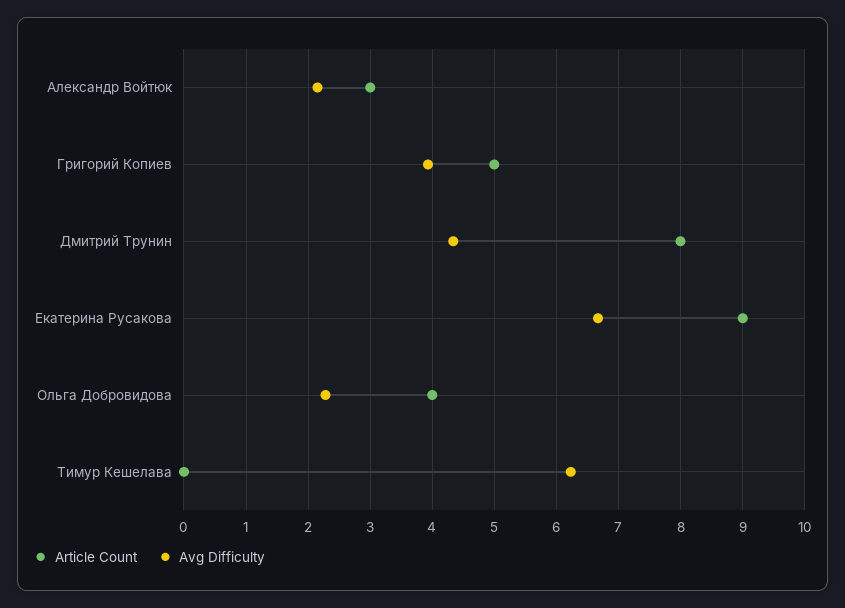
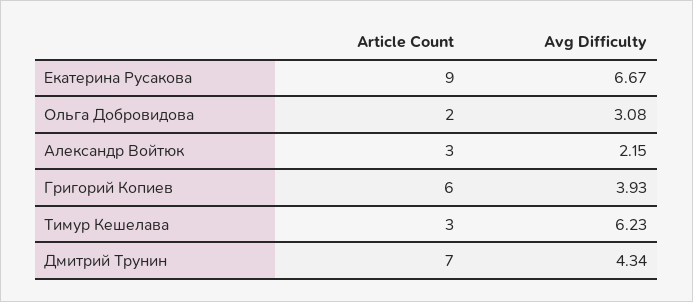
  {
    "Article Count": {
      "Александр Войтюк": 3,
-     "Григорий Копиев": 5,
+     "Григорий Копиев": 6,
-     "Дмитрий Трунин": 8,
+     "Дмитрий Трунин": 7,
      "Екатерина Русакова": 9,
-     "Ольга Добровидова": 4,
+     "Ольга Добровидова": 2,
-     "Тимур Кешелава": 0
+     "Тимур Кешелава": 3
    },
    "Avg Difficulty": {
      "Александр Войтюк": 2.15,
      "Григорий Копиев": 3.93,
      "Дмитрий Трунин": 4.34,
      "Екатерина Русакова": 6.67,
-     "Ольга Добровидова": 2.3,
+     "Ольга Добровидова": 3.08,
      "Тимур Кешелава": 6.23
    }
  }

